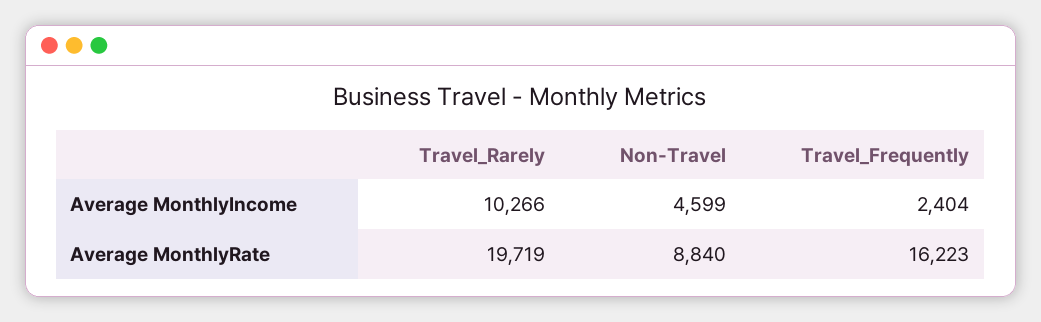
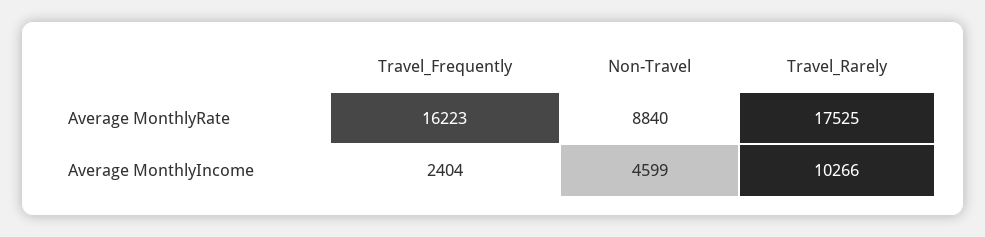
  {
    "Travel_Rarely": {
      "Average MonthlyIncome": 10266,
-     "Average MonthlyRate": 19719
+     "Average MonthlyRate": 17525
    },
    "Non-Travel": {
      "Average MonthlyIncome": 4599,
      "Average MonthlyRate": 8840
    },
    "Travel_Frequently": {
      "Average MonthlyIncome": 2404,
      "Average MonthlyRate": 16223
    }
  }

